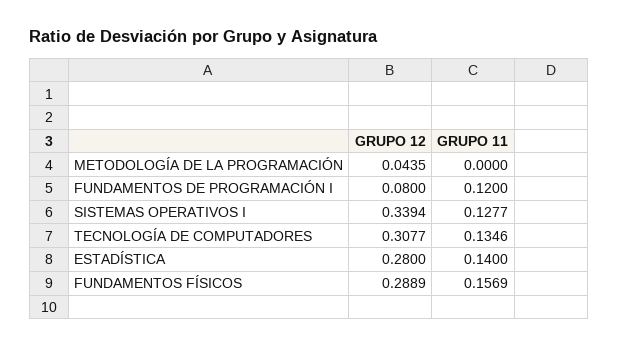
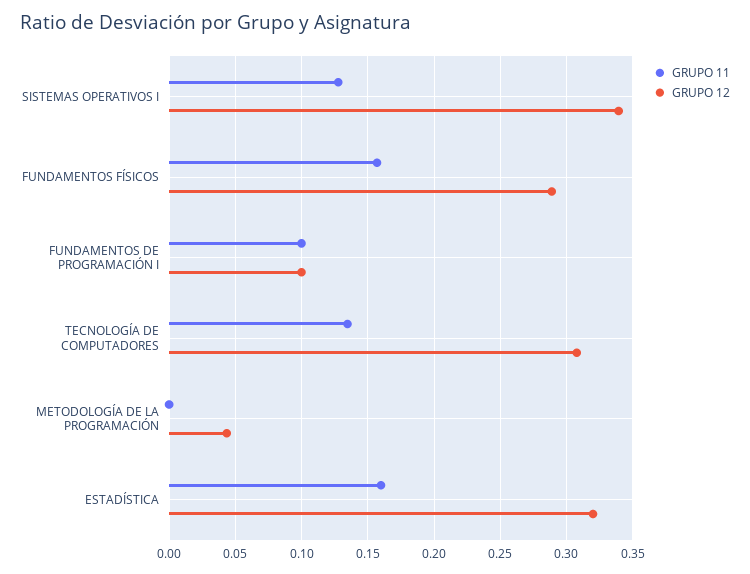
  {
    "GRUPO 12": {
      "METODOLOGÍA DE LA PROGRAMACIÓN": 0.0435,
-     "FUNDAMENTOS DE PROGRAMACIÓN I": 0.08,
+     "FUNDAMENTOS DE PROGRAMACIÓN I": 0.1,
      "SISTEMAS OPERATIVOS I": 0.3394,
      "TECNOLOGÍA DE COMPUTADORES": 0.3077,
-     "ESTADÍSTICA": 0.28,
+     "ESTADÍSTICA": 0.32,
      "FUNDAMENTOS FÍSICOS": 0.2889
    },
    "GRUPO 11": {
      "METODOLOGÍA DE LA PROGRAMACIÓN": 0,
-     "FUNDAMENTOS DE PROGRAMACIÓN I": 0.12,
+     "FUNDAMENTOS DE PROGRAMACIÓN I": 0.1,
      "SISTEMAS OPERATIVOS I": 0.1277,
      "TECNOLOGÍA DE COMPUTADORES": 0.1346,
-     "ESTADÍSTICA": 0.14,
+     "ESTADÍSTICA": 0.16,
      "FUNDAMENTOS FÍSICOS": 0.1569
    }
  }

